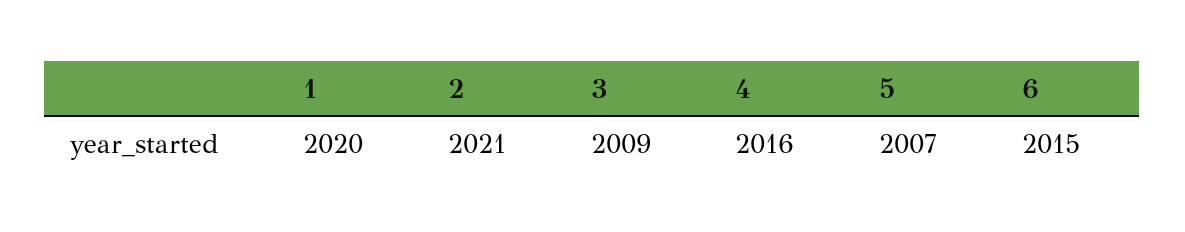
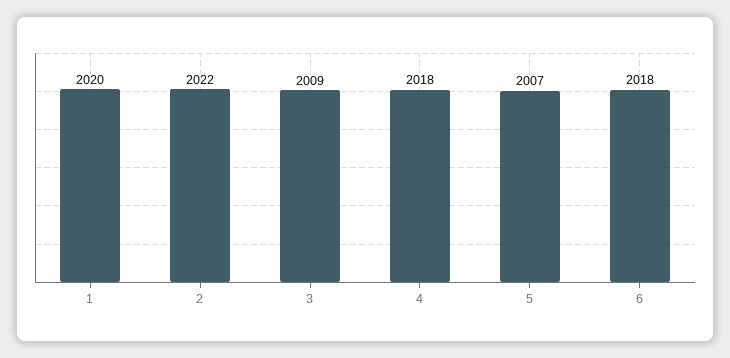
  {
    "1": 2020,
-   "2": 2021,
+   "2": 2022,
    "3": 2009,
-   "4": 2016,
+   "4": 2018,
    "5": 2007,
-   "6": 2015
+   "6": 2018
  }

